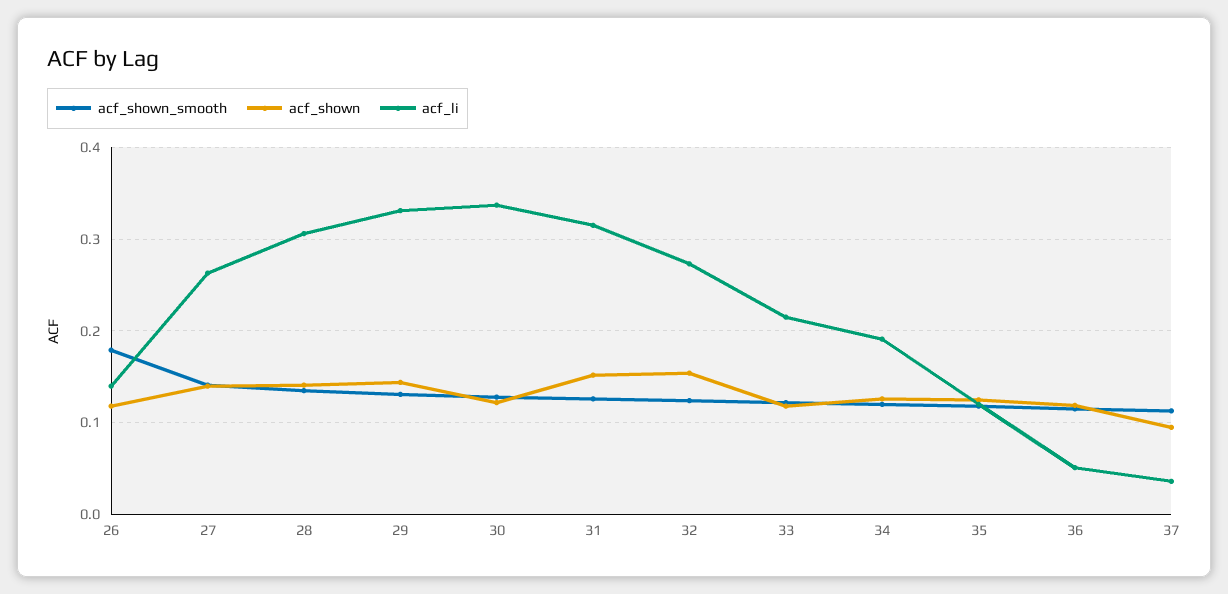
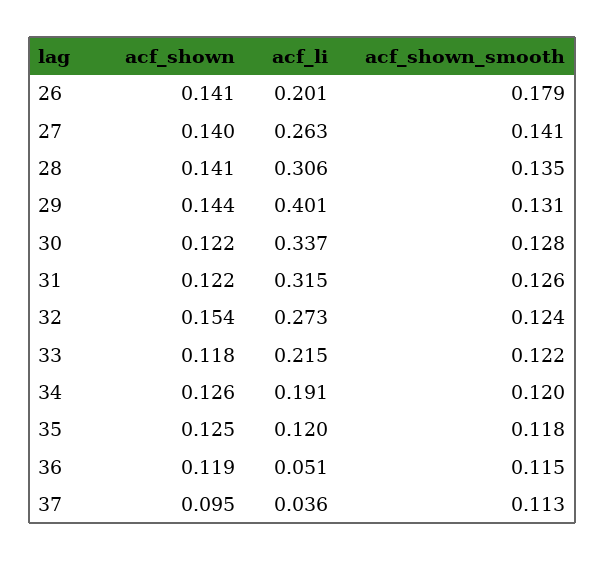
  {
    "acf_shown_smooth": {
      "26": 0.179,
      "27": 0.141,
      "28": 0.135,
      "29": 0.131,
      "30": 0.128,
      "31": 0.126,
      "32": 0.124,
      "33": 0.122,
      "34": 0.12,
      "35": 0.118,
      "36": 0.115,
      "37": 0.113
    },
    "acf_shown": {
-     "26": 0.12,
+     "26": 0.141,
      "27": 0.14,
      "28": 0.141,
      "29": 0.144,
      "30": 0.122,
-     "31": 0.15,
+     "31": 0.122,
      "32": 0.154,
      "33": 0.118,
      "34": 0.126,
      "35": 0.125,
      "36": 0.119,
      "37": 0.095
    },
    "acf_li": {
-     "26": 0.14,
+     "26": 0.201,
      "27": 0.263,
      "28": 0.306,
-     "29": 0.33,
+     "29": 0.401,
      "30": 0.337,
      "31": 0.315,
      "32": 0.273,
      "33": 0.215,
      "34": 0.191,
      "35": 0.12,
      "36": 0.051,
      "37": 0.036
    }
  }

